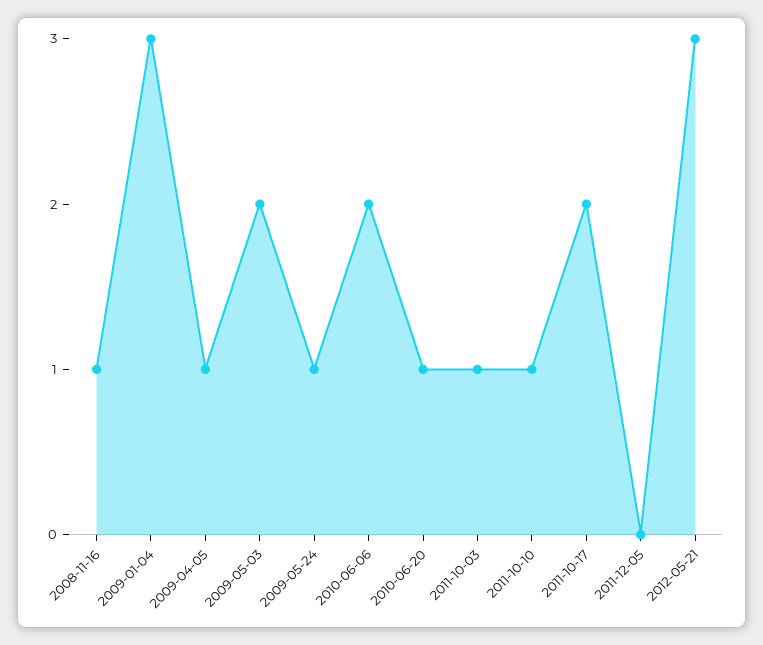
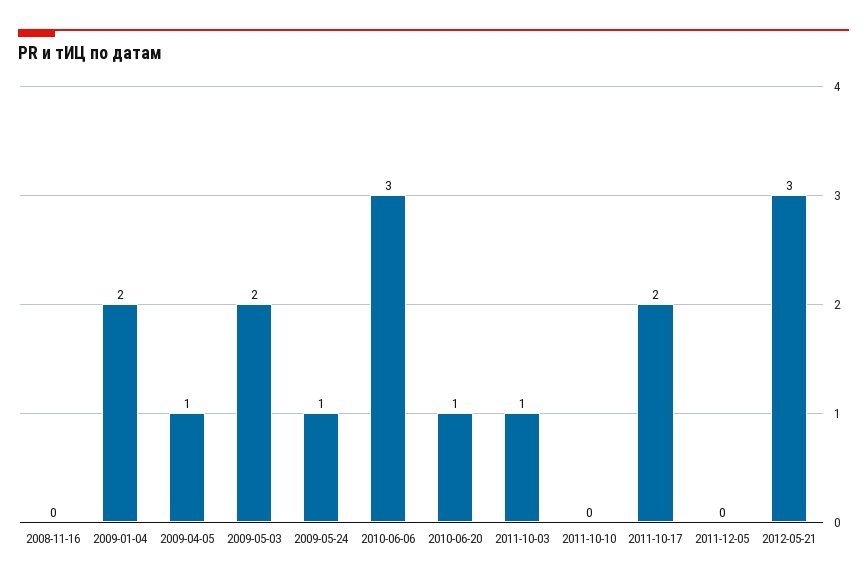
  {
-   "2008-11-16": 1,
+   "2008-11-16": 0,
-   "2009-01-04": 3,
+   "2009-01-04": 2,
    "2009-04-05": 1,
    "2009-05-03": 2,
    "2009-05-24": 1,
-   "2010-06-06": 2,
+   "2010-06-06": 3,
    "2010-06-20": 1,
    "2011-10-03": 1,
-   "2011-10-10": 1,
+   "2011-10-10": 0,
    "2011-10-17": 2,
    "2011-12-05": 0,
    "2012-05-21": 3
  }

